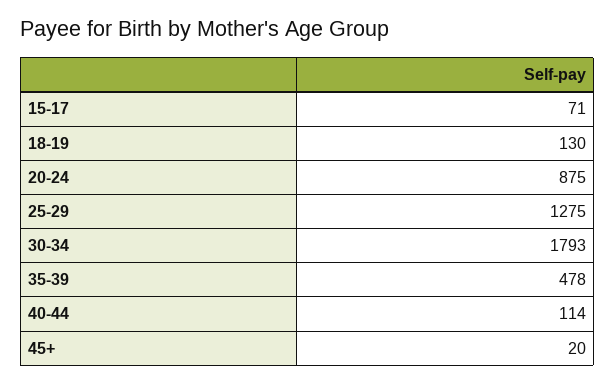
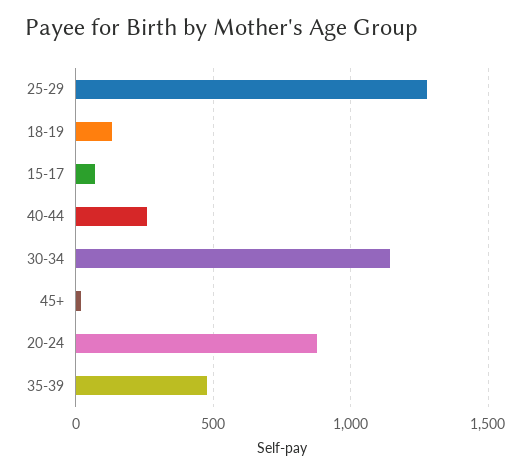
  {
    "15-17": 71,
    "18-19": 130,
    "20-24": 875,
    "25-29": 1275,
-   "30-34": 1793,
+   "30-34": 1150,
    "35-39": 478,
-   "40-44": 114,
+   "40-44": 250,
    "45+": 20
  }

